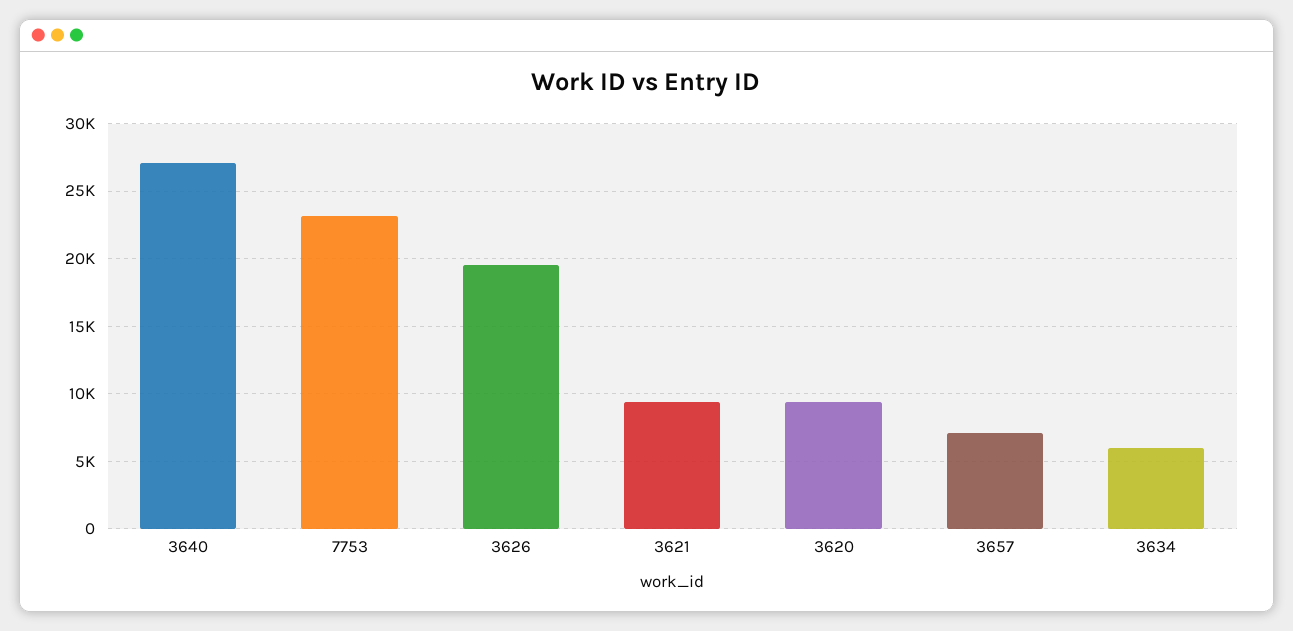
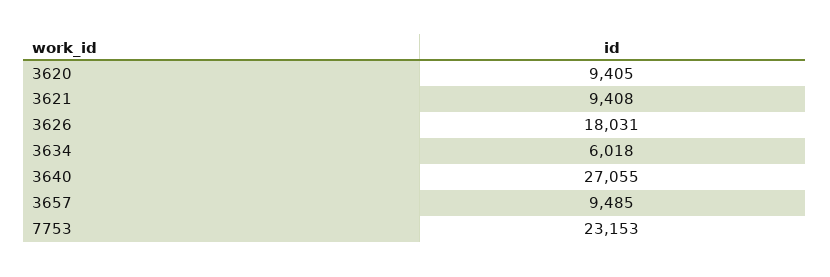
  {
    "3640": 27055,
    "7753": 23153,
-   "3626": 19500,
+   "3626": 18031,
    "3621": 9408,
    "3620": 9405,
-   "3657": 7000,
+   "3657": 9485,
    "3634": 6018
  }

